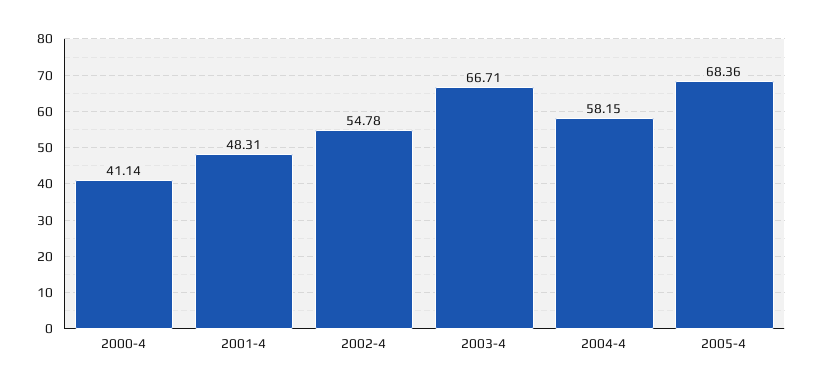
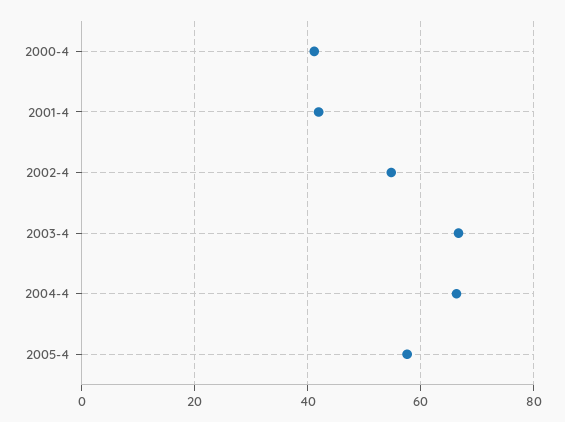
  {
    "2000-4": 41.14,
-   "2001-4": 48.31,
+   "2001-4": 42,
    "2002-4": 54.78,
    "2003-4": 66.71,
-   "2004-4": 58.15,
+   "2004-4": 66,
-   "2005-4": 68.36
+   "2005-4": 58
  }

